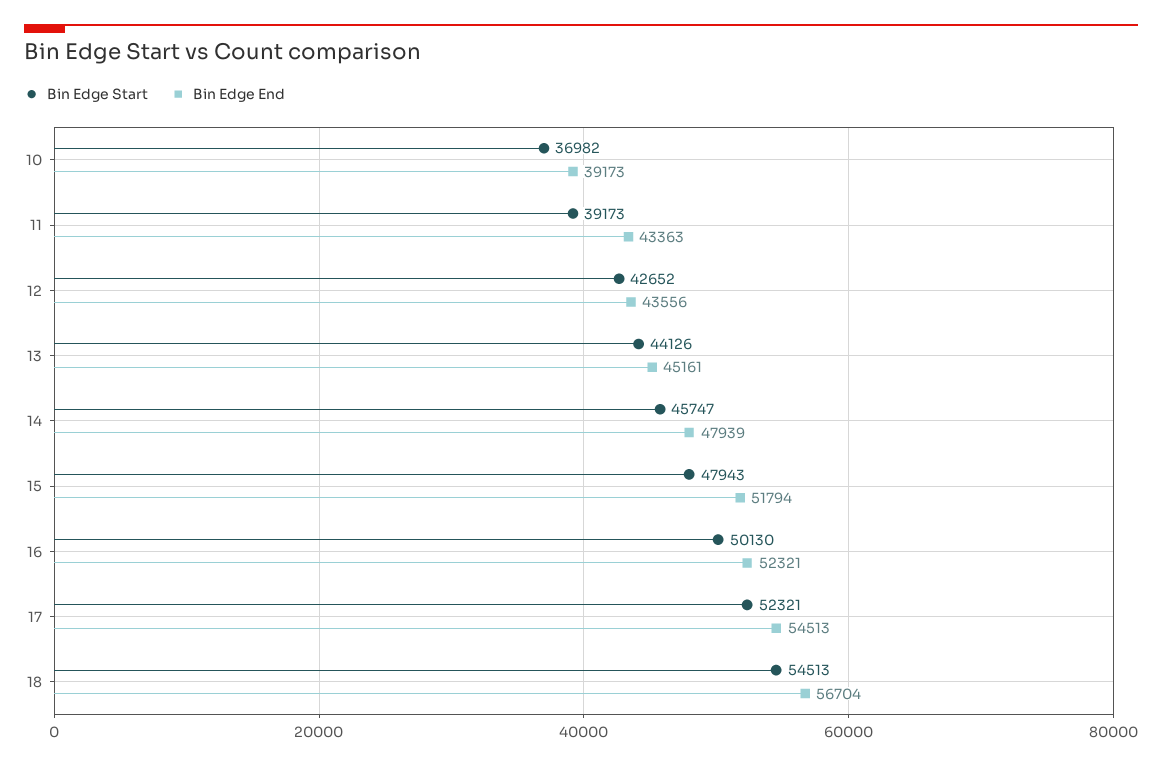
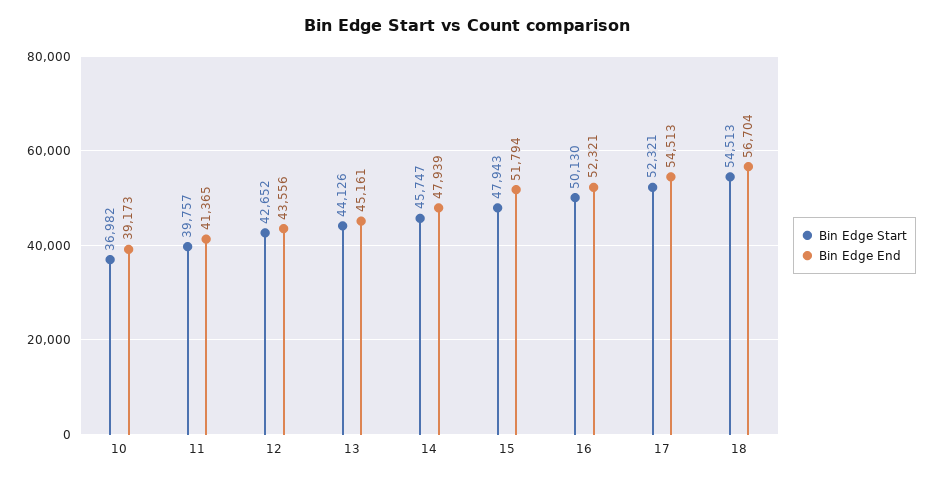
  {
    "Bin Edge Start": {
      "10": 36982,
-     "11": 39173,
+     "11": 39757,
      "12": 42652,
      "13": 44126,
      "14": 45747,
      "15": 47943,
      "16": 50130,
      "17": 52321,
      "18": 54513
    },
    "Bin Edge End": {
      "10": 39173,
-     "11": 43363,
+     "11": 41365,
      "12": 43556,
      "13": 45161,
      "14": 47939,
      "15": 51794,
      "16": 52321,
      "17": 54513,
      "18": 56704
    }
  }

